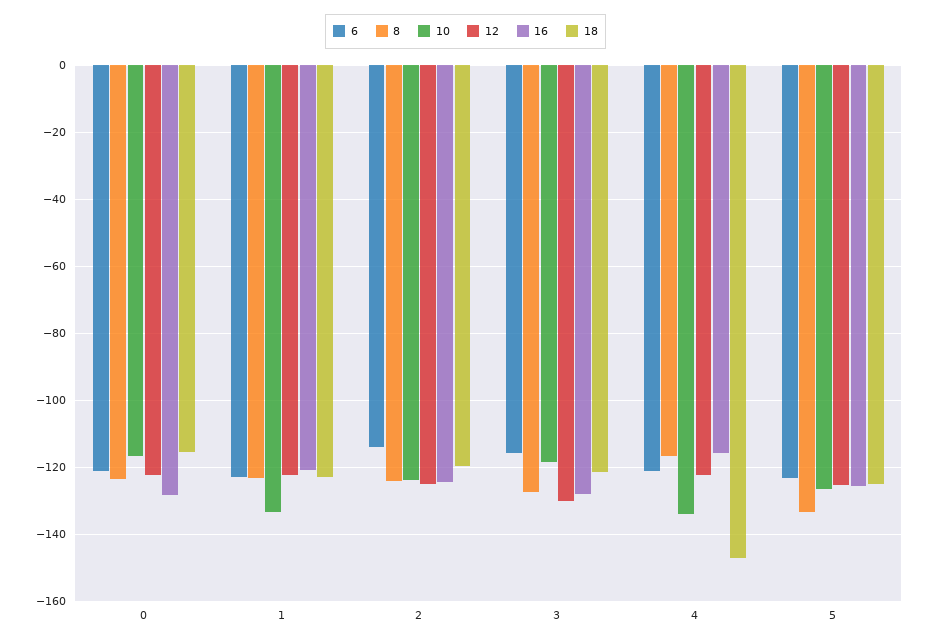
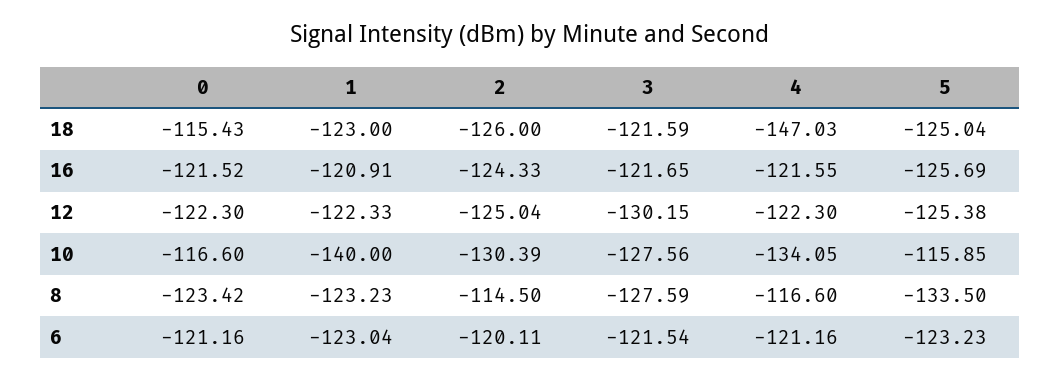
  {
    "6": {
      "0": -121.16,
      "1": -123.04,
-     "2": -114,
+     "2": -120.11,
-     "3": -116,
+     "3": -121.54,
      "4": -121.16,
      "5": -123.23
    },
    "8": {
      "0": -123.42,
      "1": -123.23,
-     "2": -124,
+     "2": -114.5,
      "3": -127.59,
      "4": -116.6,
      "5": -133.5
    },
    "10": {
      "0": -116.6,
-     "1": -134,
+     "1": -140,
-     "2": -124,
+     "2": -130.39,
-     "3": -118,
+     "3": -127.56,
      "4": -134.05,
-     "5": -126
+     "5": -115.85
    },
    "12": {
      "0": -122.3,
      "1": -122.33,
      "2": -125.04,
      "3": -130.15,
      "4": -122.3,
      "5": -125.38
    },
    "16": {
-     "0": -128,
+     "0": -121.52,
      "1": -120.91,
      "2": -124.33,
-     "3": -128,
+     "3": -121.65,
-     "4": -116,
+     "4": -121.55,
      "5": -125.69
    },
    "18": {
      "0": -115.43,
      "1": -123,
-     "2": -120,
+     "2": -126,
      "3": -121.59,
      "4": -147.03,
      "5": -125.04
    }
  }

